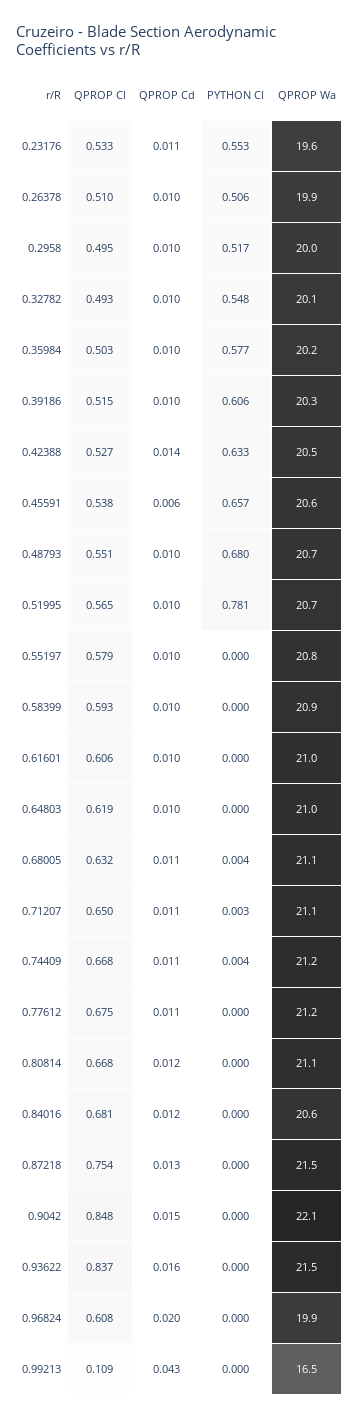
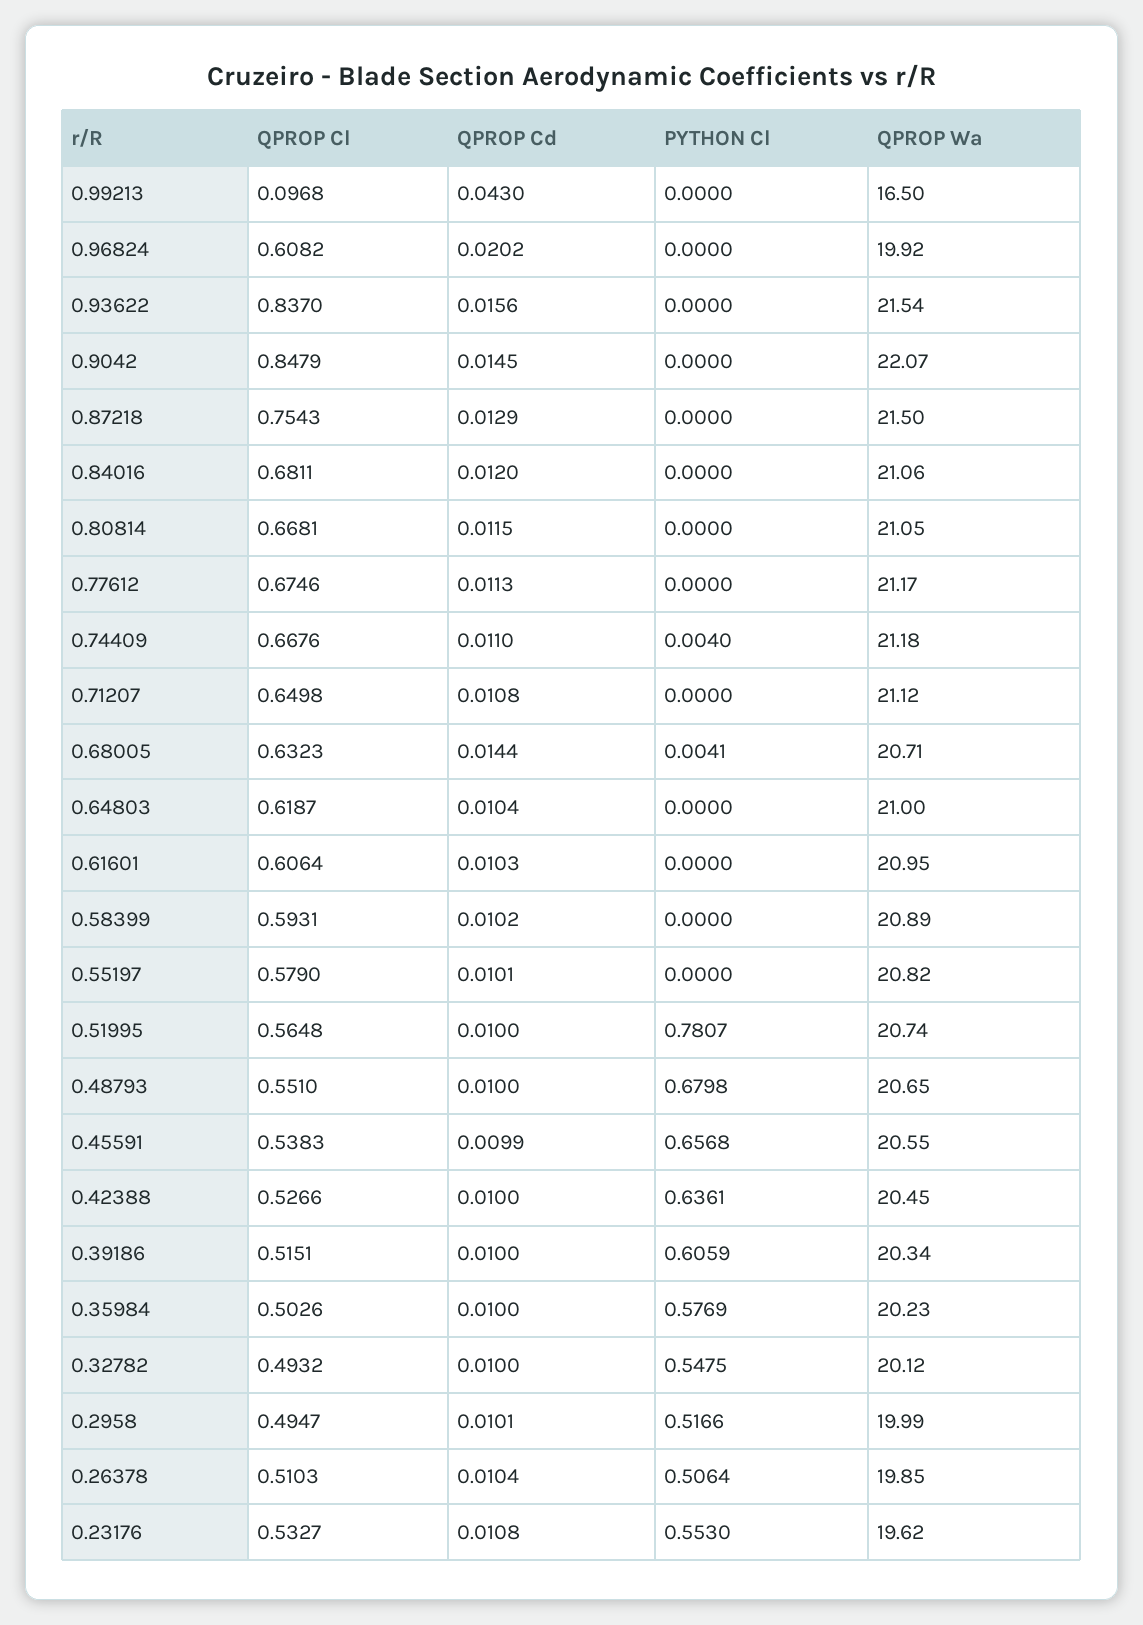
  {
    "QPROP Cl": {
      "0.23176": 0.5327,
      "0.26378": 0.5103,
      "0.2958": 0.4947,
      "0.32782": 0.4932,
      "0.35984": 0.5026,
      "0.39186": 0.5151,
      "0.42388": 0.5266,
      "0.45591": 0.5383,
      "0.48793": 0.551,
      "0.51995": 0.5648,
      "0.55197": 0.579,
      "0.58399": 0.5931,
      "0.61601": 0.6064,
      "0.64803": 0.6187,
      "0.68005": 0.6323,
      "0.71207": 0.6498,
      "0.74409": 0.6676,
      "0.77612": 0.6746,
      "0.80814": 0.6681,
      "0.84016": 0.6811,
      "0.87218": 0.7543,
      "0.9042": 0.8479,
      "0.93622": 0.837,
      "0.96824": 0.6082,
-     "0.99213": 0.109
+     "0.99213": 0.0968
    },
    "QPROP Cd": {
      "0.23176": 0.0108,
      "0.26378": 0.0104,
      "0.2958": 0.0101,
      "0.32782": 0.01,
      "0.35984": 0.01,
      "0.39186": 0.01,
-     "0.42388": 0.014,
+     "0.42388": 0.01,
-     "0.45591": 0.006,
+     "0.45591": 0.0099,
      "0.48793": 0.01,
      "0.51995": 0.01,
      "0.55197": 0.0101,
      "0.58399": 0.0102,
      "0.61601": 0.0103,
      "0.64803": 0.0104,
-     "0.68005": 0.011,
+     "0.68005": 0.0144,
      "0.71207": 0.0108,
      "0.74409": 0.011,
      "0.77612": 0.0113,
      "0.80814": 0.0115,
      "0.84016": 0.012,
      "0.87218": 0.0129,
      "0.9042": 0.0145,
      "0.93622": 0.0156,
      "0.96824": 0.0202,
      "0.99213": 0.043
    },
    "PYTHON Cl": {
      "0.23176": 0.553,
      "0.26378": 0.5064,
      "0.2958": 0.5166,
      "0.32782": 0.5475,
      "0.35984": 0.5769,
      "0.39186": 0.6059,
-     "0.42388": 0.633,
+     "0.42388": 0.6361,
      "0.45591": 0.6568,
      "0.48793": 0.6798,
      "0.51995": 0.7807,
      "0.55197": 0,
      "0.58399": 0,
      "0.61601": 0,
      "0.64803": 0,
      "0.68005": 0.0041,
-     "0.71207": 0.003,
+     "0.71207": 0,
      "0.74409": 0.004,
      "0.77612": 0,
      "0.80814": 0,
      "0.84016": 0,
      "0.87218": 0,
      "0.9042": 0,
      "0.93622": 0,
      "0.96824": 0,
      "0.99213": 0
    },
    "QPROP Wa": {
      "0.23176": 19.62,
      "0.26378": 19.85,
      "0.2958": 19.99,
      "0.32782": 20.12,
      "0.35984": 20.23,
      "0.39186": 20.34,
      "0.42388": 20.45,
      "0.45591": 20.55,
      "0.48793": 20.65,
      "0.51995": 20.74,
      "0.55197": 20.82,
      "0.58399": 20.89,
      "0.61601": 20.95,
      "0.64803": 21,
-     "0.68005": 21.1,
+     "0.68005": 20.71,
      "0.71207": 21.12,
      "0.74409": 21.18,
      "0.77612": 21.17,
      "0.80814": 21.05,
-     "0.84016": 20.6,
+     "0.84016": 21.06,
      "0.87218": 21.5,
      "0.9042": 22.07,
      "0.93622": 21.54,
      "0.96824": 19.92,
      "0.99213": 16.5
    }
  }

